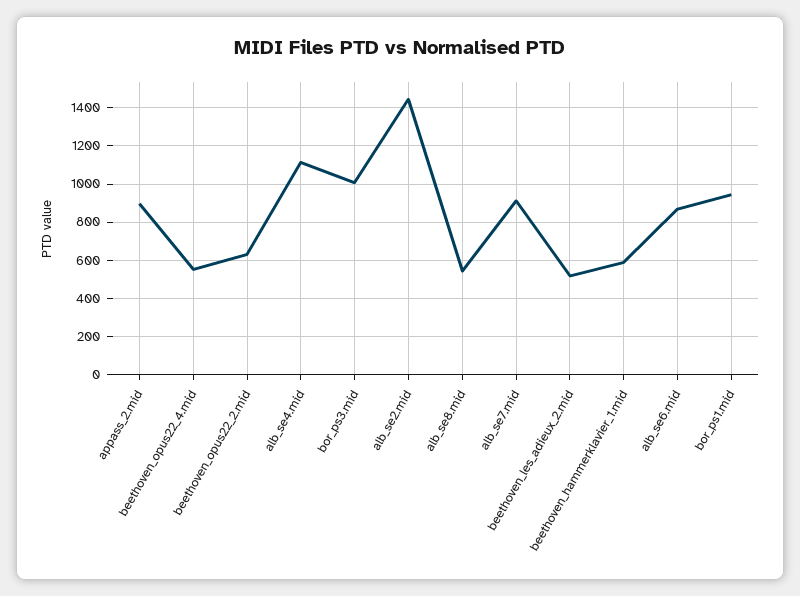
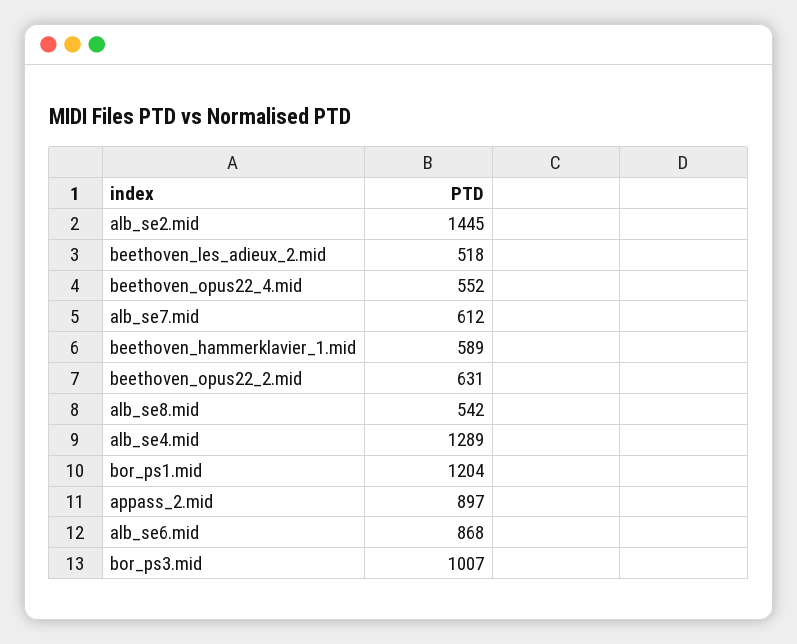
  {
    "appass_2.mid": 897,
    "beethoven_opus22_4.mid": 552,
    "beethoven_opus22_2.mid": 631,
-   "alb_se4.mid": 1100,
+   "alb_se4.mid": 1289,
    "bor_ps3.mid": 1007,
    "alb_se2.mid": 1445,
    "alb_se8.mid": 542,
-   "alb_se7.mid": 900,
+   "alb_se7.mid": 612,
    "beethoven_les_adieux_2.mid": 518,
    "beethoven_hammerklavier_1.mid": 589,
    "alb_se6.mid": 868,
-   "bor_ps1.mid": 950
+   "bor_ps1.mid": 1204
  }

